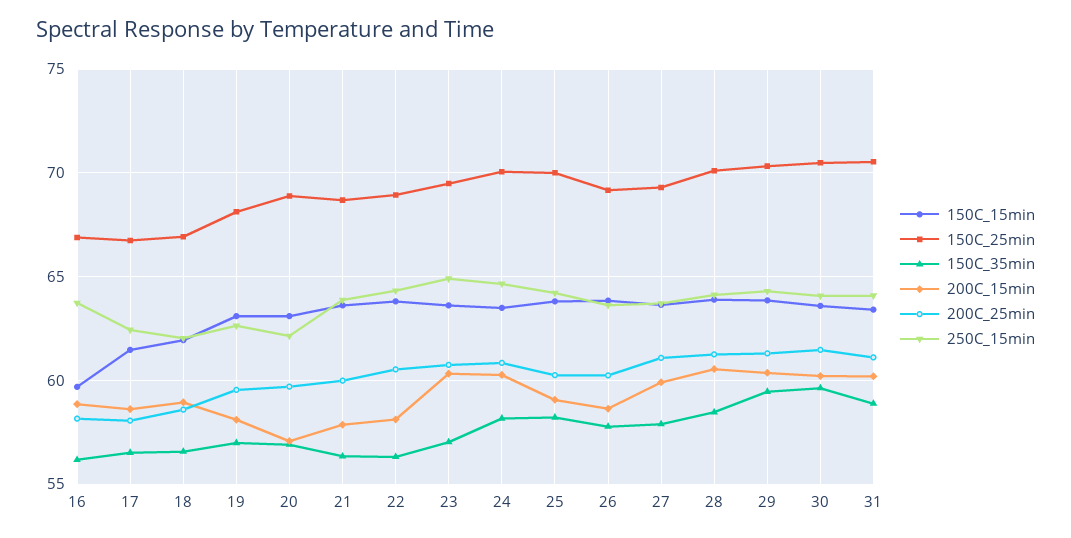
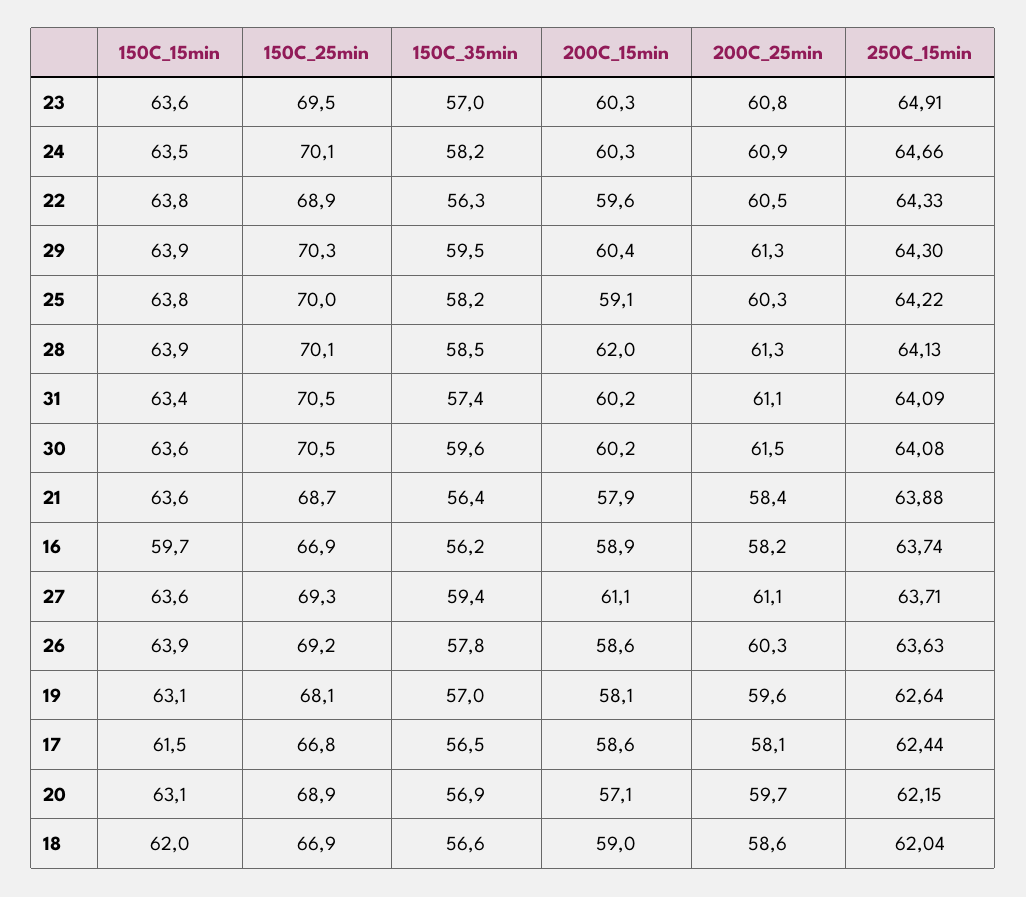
  {
    "150C_15min": {
      "16": 59.7,
      "17": 61.5,
      "18": 62,
      "19": 63.1,
      "20": 63.1,
      "21": 63.6,
      "22": 63.8,
      "23": 63.6,
      "24": 63.5,
      "25": 63.8,
      "26": 63.9,
      "27": 63.6,
      "28": 63.9,
      "29": 63.9,
      "30": 63.6,
      "31": 63.4
    },
    "150C_25min": {
      "16": 66.9,
      "17": 66.8,
      "18": 66.9,
      "19": 68.1,
      "20": 68.9,
      "21": 68.7,
      "22": 68.9,
      "23": 69.5,
      "24": 70.1,
      "25": 70,
      "26": 69.2,
      "27": 69.3,
      "28": 70.1,
      "29": 70.3,
      "30": 70.5,
      "31": 70.5
    },
    "150C_35min": {
      "16": 56.2,
      "17": 56.5,
      "18": 56.6,
      "19": 57,
      "20": 56.9,
      "21": 56.4,
      "22": 56.3,
      "23": 57,
      "24": 58.2,
      "25": 58.2,
      "26": 57.8,
-     "27": 58,
+     "27": 59.4,
      "28": 58.5,
      "29": 59.5,
      "30": 59.6,
-     "31": 59
+     "31": 57.4
    },
    "200C_15min": {
      "16": 58.9,
      "17": 58.6,
      "18": 59,
      "19": 58.1,
      "20": 57.1,
      "21": 57.9,
-     "22": 58,
+     "22": 59.6,
      "23": 60.3,
      "24": 60.3,
      "25": 59.1,
      "26": 58.6,
-     "27": 60,
+     "27": 61.1,
-     "28": 60.5,
+     "28": 62,
      "29": 60.4,
      "30": 60.2,
      "31": 60.2
    },
    "200C_25min": {
      "16": 58.2,
      "17": 58.1,
      "18": 58.6,
      "19": 59.6,
      "20": 59.7,
-     "21": 60,
+     "21": 58.4,
      "22": 60.5,
      "23": 60.8,
      "24": 60.9,
      "25": 60.3,
      "26": 60.3,
      "27": 61.1,
      "28": 61.3,
      "29": 61.3,
      "30": 61.5,
      "31": 61.1
    },
    "250C_15min": {
      "16": 63.74,
      "17": 62.44,
      "18": 62.04,
      "19": 62.64,
      "20": 62.15,
      "21": 63.88,
      "22": 64.33,
      "23": 64.91,
      "24": 64.66,
      "25": 64.22,
      "26": 63.63,
      "27": 63.71,
      "28": 64.13,
      "29": 64.3,
      "30": 64.08,
      "31": 64.09
    }
  }

